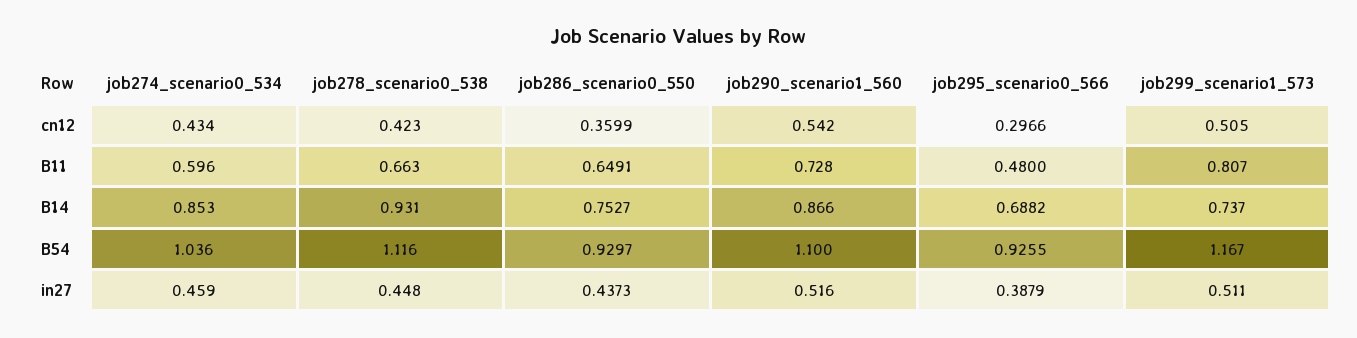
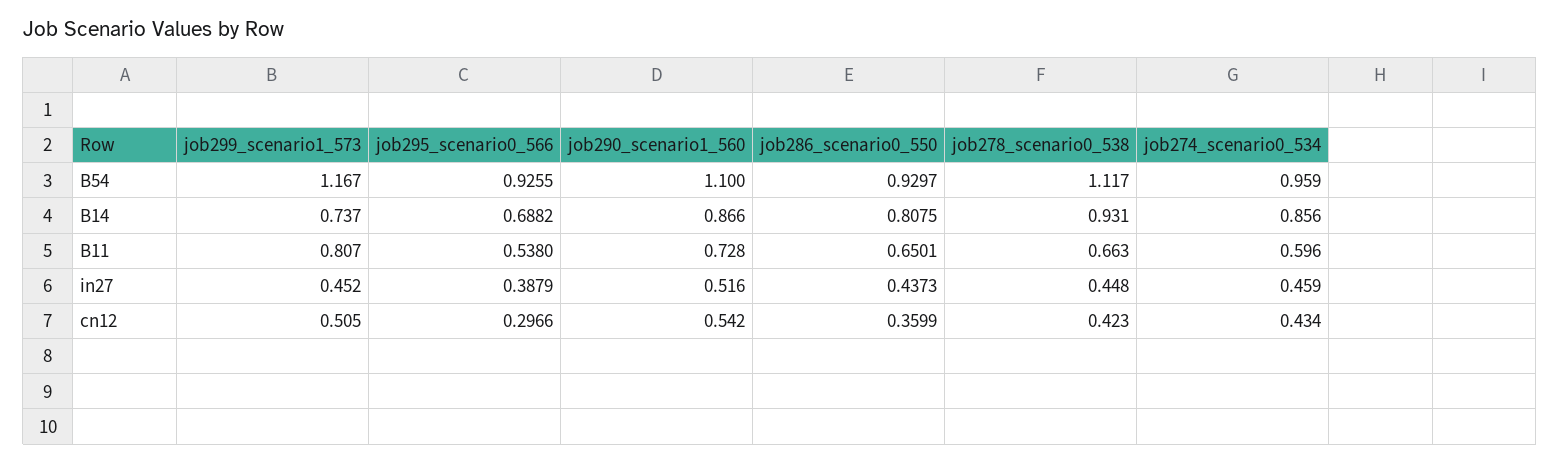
  {
    "job274_scenario0_534": {
      "cn12": 0.434,
      "B11": 0.596,
-     "B14": 0.853,
+     "B14": 0.856,
-     "B54": 1.036,
+     "B54": 0.959,
      "in27": 0.459
    },
    "job278_scenario0_538": {
      "cn12": 0.423,
      "B11": 0.663,
      "B14": 0.931,
-     "B54": 1.116,
+     "B54": 1.117,
      "in27": 0.448
    },
    "job286_scenario0_550": {
      "cn12": 0.3599,
-     "B11": 0.6491,
+     "B11": 0.6501,
-     "B14": 0.7527,
+     "B14": 0.8075,
      "B54": 0.9297,
      "in27": 0.4373
    },
    "job290_scenario1_560": {
      "cn12": 0.542,
      "B11": 0.728,
      "B14": 0.866,
      "B54": 1.1,
      "in27": 0.516
    },
    "job295_scenario0_566": {
      "cn12": 0.2966,
-     "B11": 0.48,
+     "B11": 0.538,
      "B14": 0.6882,
      "B54": 0.9255,
      "in27": 0.3879
    },
    "job299_scenario1_573": {
      "cn12": 0.505,
      "B11": 0.807,
      "B14": 0.737,
      "B54": 1.167,
-     "in27": 0.511
+     "in27": 0.452
    }
  }

